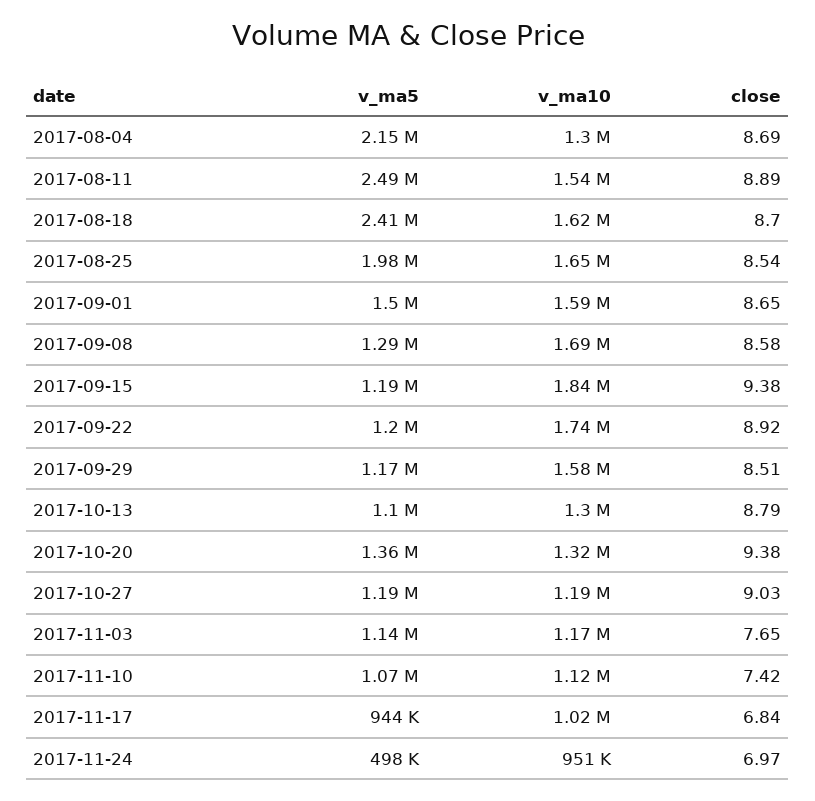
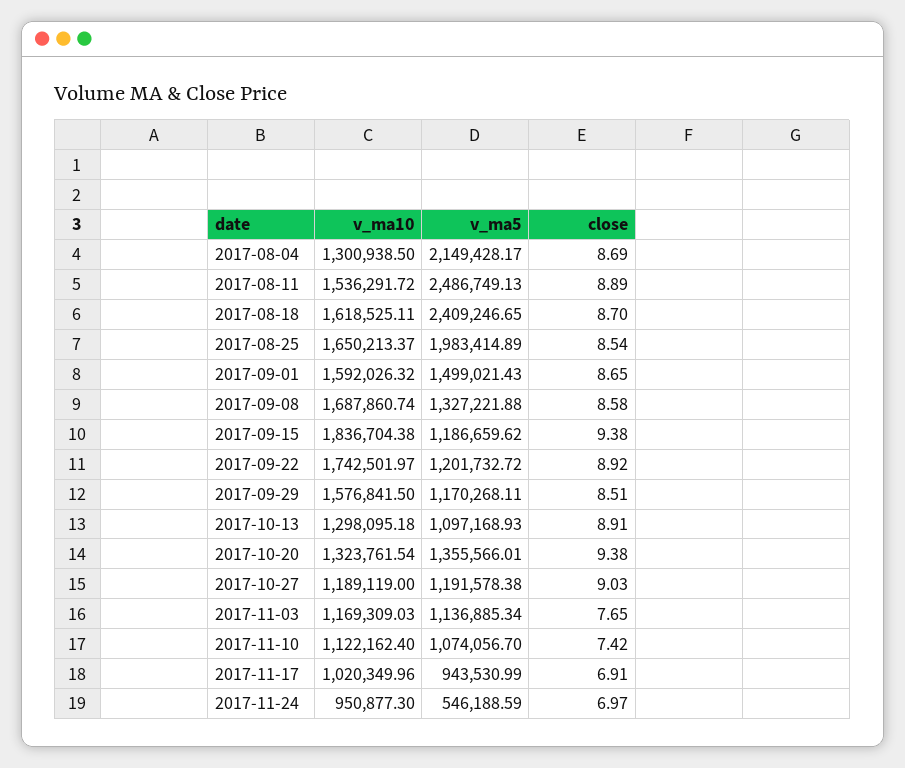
  {
    "v_ma5": {
      "2017-08-04": 2149428.17,
      "2017-08-11": 2486749.13,
      "2017-08-18": 2409246.65,
      "2017-08-25": 1983414.89,
      "2017-09-01": 1499021.43,
-     "2017-09-08": 1290000,
+     "2017-09-08": 1327221.88,
      "2017-09-15": 1186659.62,
      "2017-09-22": 1201732.72,
      "2017-09-29": 1170268.11,
      "2017-10-13": 1097168.93,
      "2017-10-20": 1355566.01,
      "2017-10-27": 1191578.38,
      "2017-11-03": 1136885.34,
      "2017-11-10": 1074056.7,
      "2017-11-17": 943530.99,
-     "2017-11-24": 498000
+     "2017-11-24": 546188.59
    },
    "v_ma10": {
      "2017-08-04": 1300938.5,
      "2017-08-11": 1536291.72,
      "2017-08-18": 1618525.11,
      "2017-08-25": 1650213.37,
      "2017-09-01": 1592026.32,
      "2017-09-08": 1687860.74,
      "2017-09-15": 1836704.38,
      "2017-09-22": 1742501.97,
      "2017-09-29": 1576841.5,
      "2017-10-13": 1298095.18,
      "2017-10-20": 1323761.54,
      "2017-10-27": 1189119,
      "2017-11-03": 1169309.03,
      "2017-11-10": 1122162.4,
      "2017-11-17": 1020349.96,
      "2017-11-24": 950877.3
    },
    "close": {
      "2017-08-04": 8.69,
      "2017-08-11": 8.89,
      "2017-08-18": 8.7,
      "2017-08-25": 8.54,
      "2017-09-01": 8.65,
      "2017-09-08": 8.58,
      "2017-09-15": 9.38,
      "2017-09-22": 8.92,
      "2017-09-29": 8.51,
-     "2017-10-13": 8.79,
+     "2017-10-13": 8.91,
      "2017-10-20": 9.38,
      "2017-10-27": 9.03,
      "2017-11-03": 7.65,
      "2017-11-10": 7.42,
-     "2017-11-17": 6.84,
+     "2017-11-17": 6.91,
      "2017-11-24": 6.97
    }
  }

